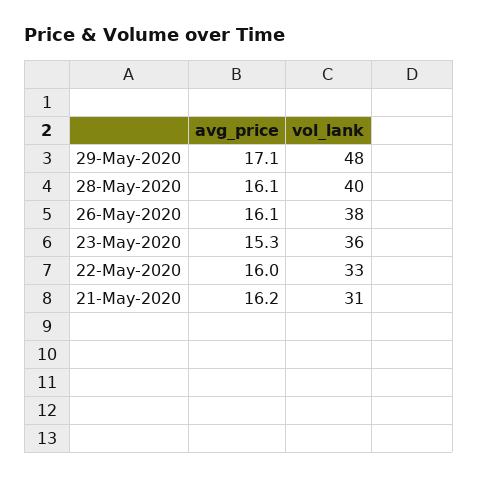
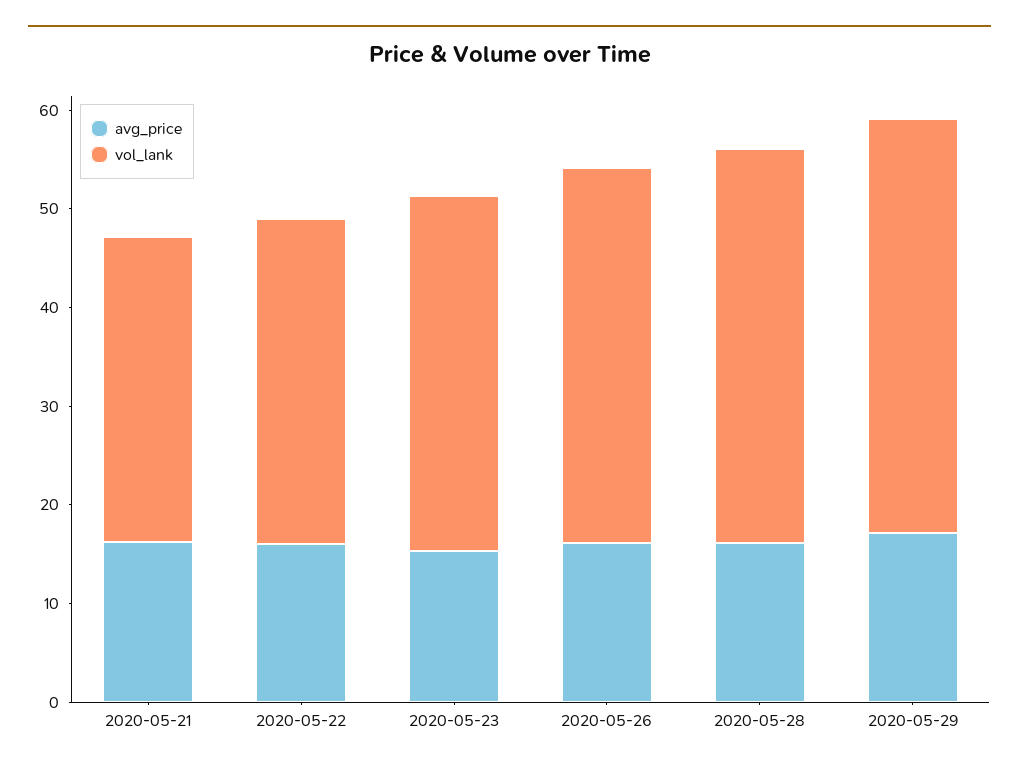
  {
    "avg_price": {
      "29-May-2020": 17.1,
      "28-May-2020": 16.1,
      "26-May-2020": 16.1,
      "23-May-2020": 15.3,
      "22-May-2020": 16,
      "21-May-2020": 16.2
    },
    "vol_lank": {
-     "29-May-2020": 48,
+     "29-May-2020": 42,
      "28-May-2020": 40,
      "26-May-2020": 38,
      "23-May-2020": 36,
      "22-May-2020": 33,
      "21-May-2020": 31
    }
  }

